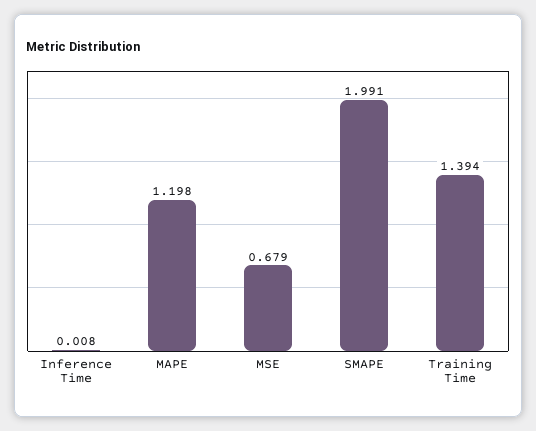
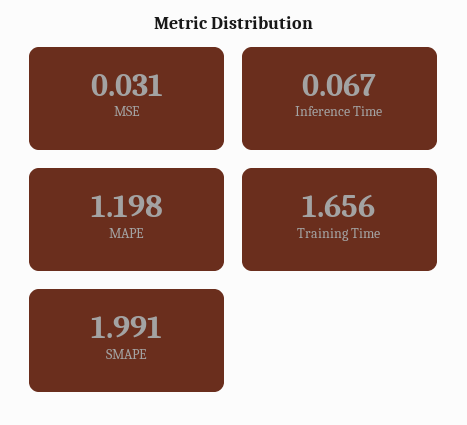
  {
-   "Inference Time": 0.008,
+   "Inference Time": 0.067,
    "MAPE": 1.198,
-   "MSE": 0.679,
+   "MSE": 0.031,
    "SMAPE": 1.991,
-   "Training Time": 1.394
+   "Training Time": 1.656
  }

